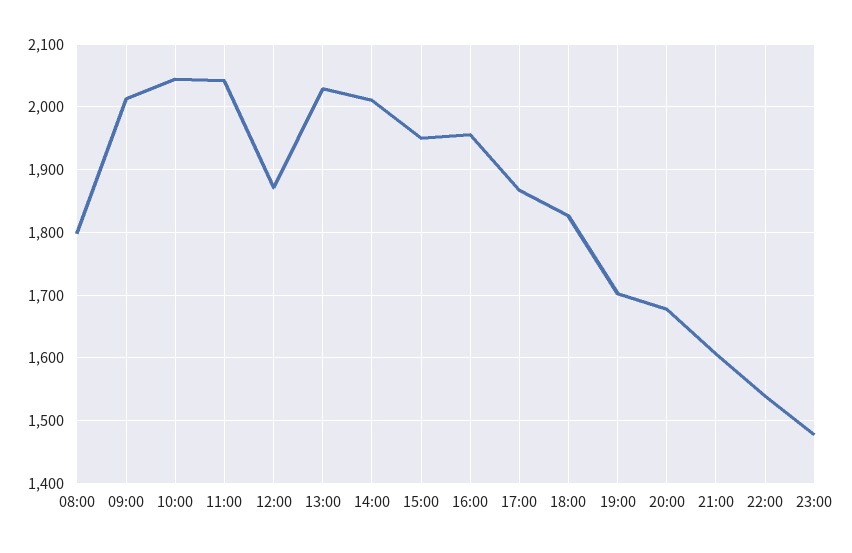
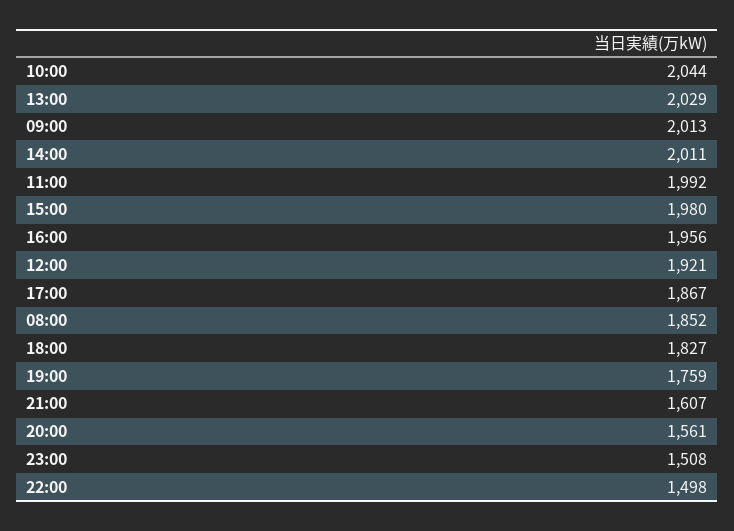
  {
-   "08:00": 1800,
+   "08:00": 1852,
    "09:00": 2013,
    "10:00": 2044,
-   "11:00": 2040,
+   "11:00": 1992,
-   "12:00": 1870,
+   "12:00": 1921,
    "13:00": 2029,
    "14:00": 2011,
-   "15:00": 1950,
+   "15:00": 1980,
    "16:00": 1956,
    "17:00": 1867,
    "18:00": 1827,
-   "19:00": 1700,
+   "19:00": 1759,
-   "20:00": 1680,
+   "20:00": 1561,
    "21:00": 1607,
-   "22:00": 1540,
+   "22:00": 1498,
-   "23:00": 1480
+   "23:00": 1508
  }

